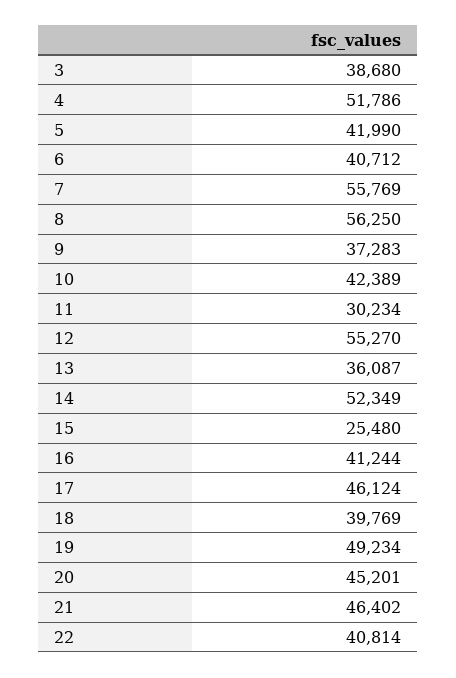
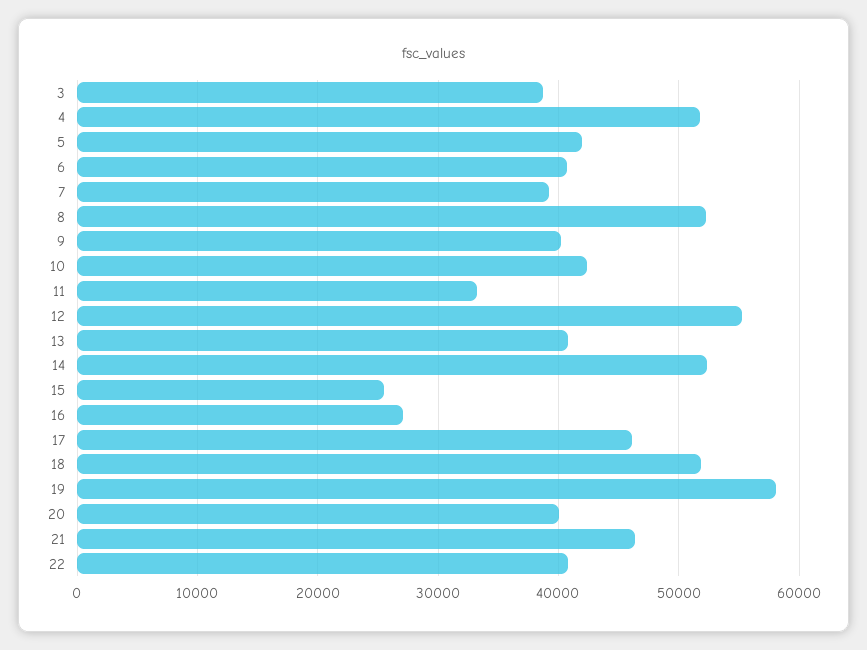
  {
    "3": 38680,
    "4": 51786,
    "5": 41990,
    "6": 40712,
-   "7": 55769,
+   "7": 39000,
-   "8": 56250,
+   "8": 52000,
-   "9": 37283,
+   "9": 40000,
    "10": 42389,
-   "11": 30234,
+   "11": 33000,
    "12": 55270,
-   "13": 36087,
+   "13": 41000,
    "14": 52349,
    "15": 25480,
-   "16": 41244,
+   "16": 27000,
    "17": 46124,
-   "18": 39769,
+   "18": 52000,
-   "19": 49234,
+   "19": 58000,
-   "20": 45201,
+   "20": 40000,
    "21": 46402,
    "22": 40814
  }

